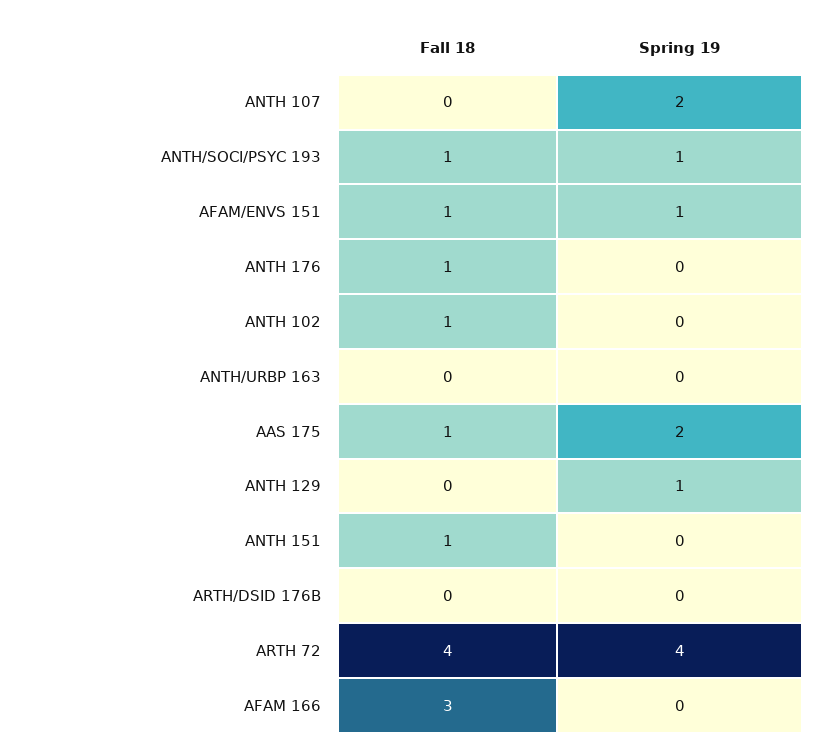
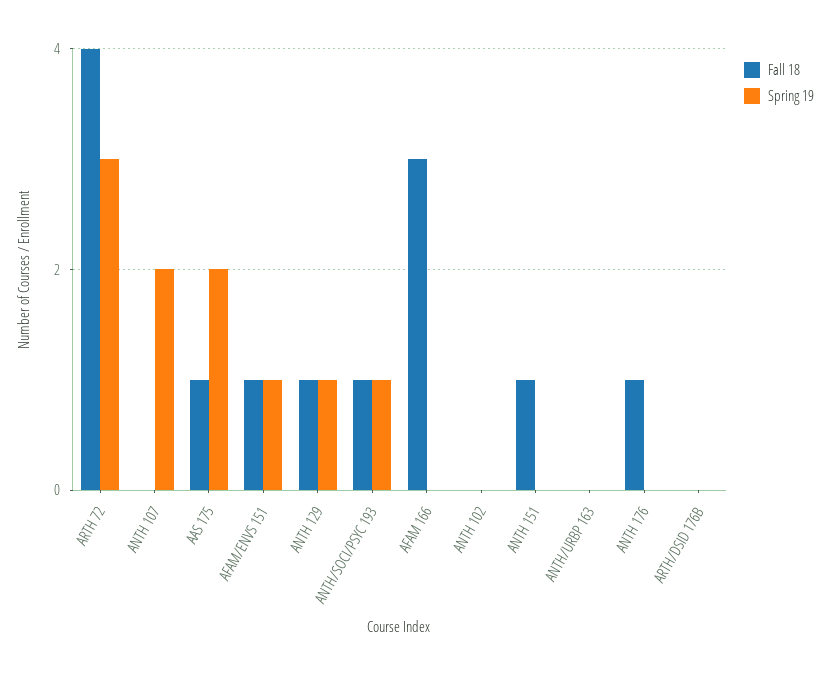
  {
    "Fall 18": {
      "ANTH 107": 0,
      "ANTH/SOCI/PSYC 193": 1,
      "AFAM/ENVS 151": 1,
      "ANTH 176": 1,
-     "ANTH 102": 1,
+     "ANTH 102": 0,
      "ANTH/URBP 163": 0,
      "AAS 175": 1,
-     "ANTH 129": 0,
+     "ANTH 129": 1,
      "ANTH 151": 1,
      "ARTH/DSID 176B": 0,
      "ARTH 72": 4,
      "AFAM 166": 3
    },
    "Spring 19": {
      "ANTH 107": 2,
      "ANTH/SOCI/PSYC 193": 1,
      "AFAM/ENVS 151": 1,
      "ANTH 176": 0,
      "ANTH 102": 0,
      "ANTH/URBP 163": 0,
      "AAS 175": 2,
      "ANTH 129": 1,
      "ANTH 151": 0,
      "ARTH/DSID 176B": 0,
-     "ARTH 72": 4,
+     "ARTH 72": 3,
      "AFAM 166": 0
    }
  }

